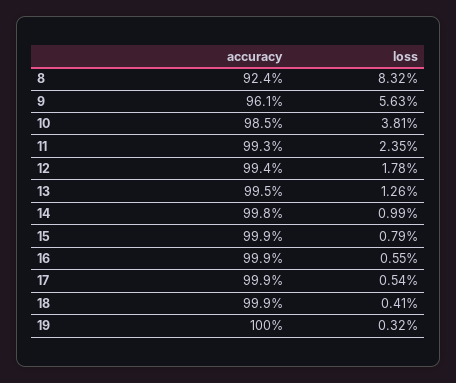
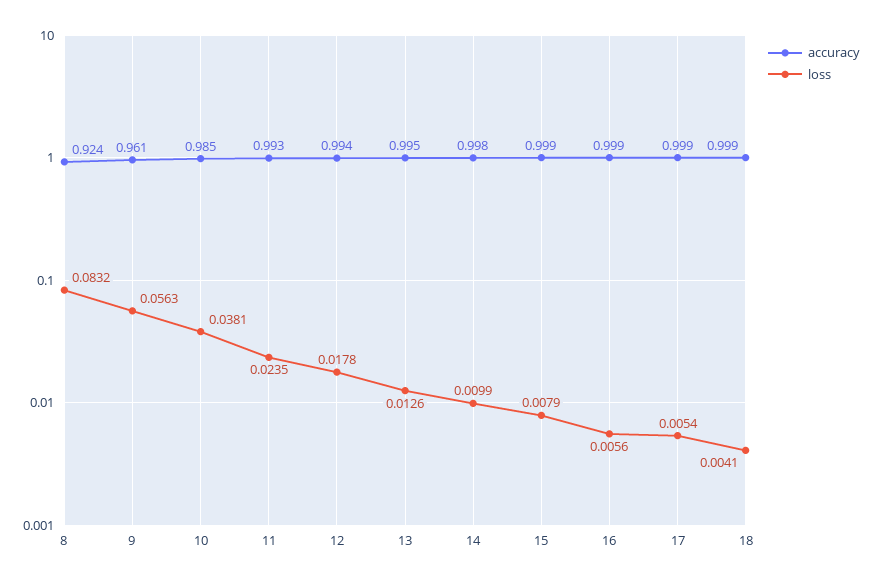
  {
    "accuracy": {
      "8": 0.924,
      "9": 0.961,
      "10": 0.985,
      "11": 0.993,
      "12": 0.994,
      "13": 0.995,
      "14": 0.998,
      "15": 0.999,
      "16": 0.999,
      "17": 0.999,
-     "18": 0.999,
+     "18": 0.999
-     "19": 1
    },
    "loss": {
      "8": 0.0832,
      "9": 0.0563,
      "10": 0.0381,
      "11": 0.0235,
      "12": 0.0178,
      "13": 0.0126,
      "14": 0.0099,
      "15": 0.0079,
-     "16": 0.0055,
+     "16": 0.0056,
      "17": 0.0054,
-     "18": 0.0041,
+     "18": 0.0041
-     "19": 0.0032
    }
  }

